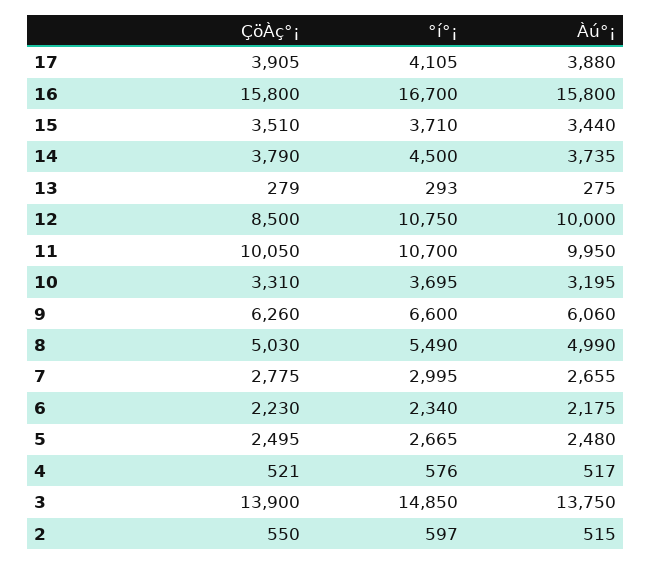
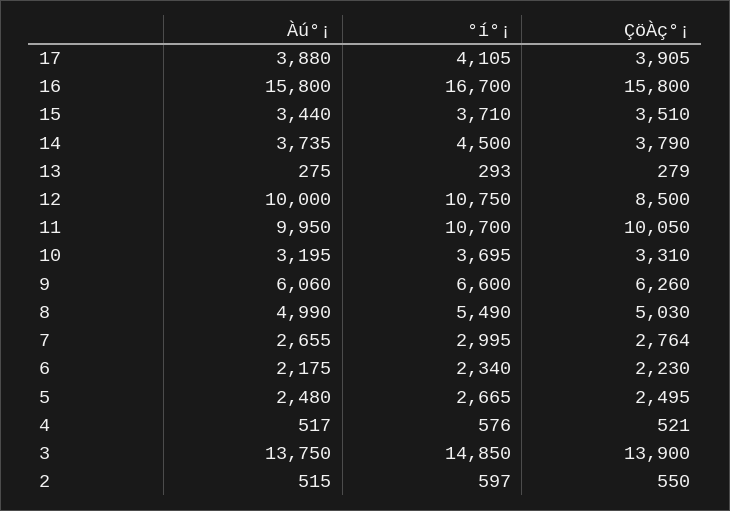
  {
    "ÇöÀç°¡": {
      "17": 3905,
      "16": 15800,
      "15": 3510,
      "14": 3790,
      "13": 279,
      "12": 8500,
      "11": 10050,
      "10": 3310,
      "9": 6260,
      "8": 5030,
-     "7": 2775,
+     "7": 2764,
      "6": 2230,
      "5": 2495,
      "4": 521,
      "3": 13900,
      "2": 550
    },
    "°í°¡": {
      "17": 4105,
      "16": 16700,
      "15": 3710,
      "14": 4500,
      "13": 293,
      "12": 10750,
      "11": 10700,
      "10": 3695,
      "9": 6600,
      "8": 5490,
      "7": 2995,
      "6": 2340,
      "5": 2665,
      "4": 576,
      "3": 14850,
      "2": 597
    },
    "Àú°¡": {
      "17": 3880,
      "16": 15800,
      "15": 3440,
      "14": 3735,
      "13": 275,
      "12": 10000,
      "11": 9950,
      "10": 3195,
      "9": 6060,
      "8": 4990,
      "7": 2655,
      "6": 2175,
      "5": 2480,
      "4": 517,
      "3": 13750,
      "2": 515
    }
  }

